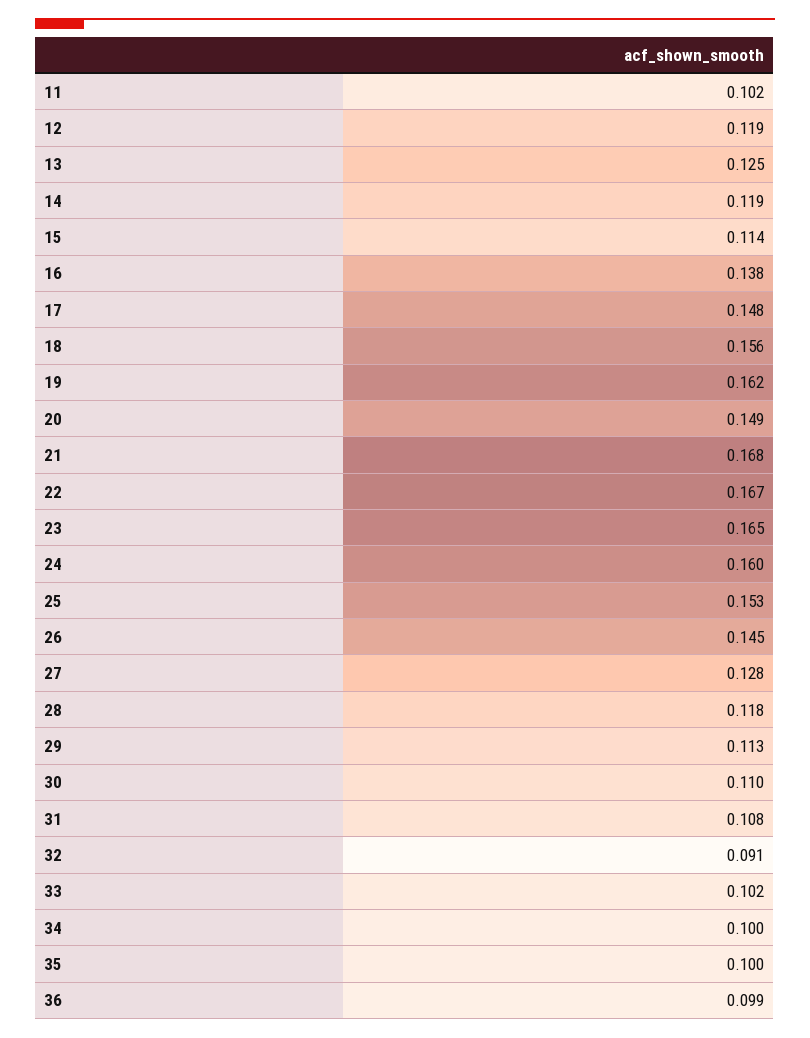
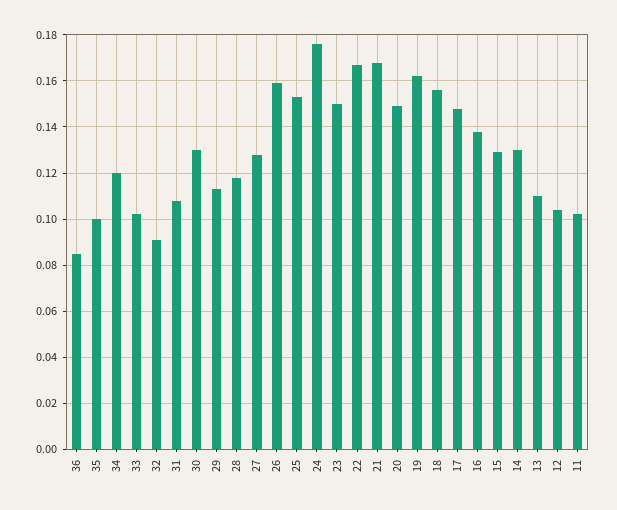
  {
    "11": 0.102,
-   "12": 0.119,
+   "12": 0.105,
-   "13": 0.125,
+   "13": 0.11,
-   "14": 0.119,
+   "14": 0.13,
-   "15": 0.114,
+   "15": 0.13,
    "16": 0.138,
    "17": 0.148,
    "18": 0.156,
    "19": 0.162,
    "20": 0.149,
    "21": 0.168,
    "22": 0.167,
-   "23": 0.165,
+   "23": 0.15,
-   "24": 0.16,
+   "24": 0.175,
    "25": 0.153,
-   "26": 0.145,
+   "26": 0.16,
    "27": 0.128,
    "28": 0.118,
    "29": 0.113,
-   "30": 0.11,
+   "30": 0.13,
    "31": 0.108,
    "32": 0.091,
    "33": 0.102,
-   "34": 0.1,
+   "34": 0.12,
    "35": 0.1,
-   "36": 0.099
+   "36": 0.085
  }

